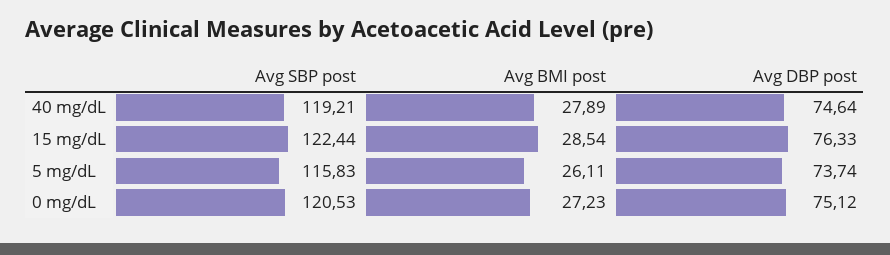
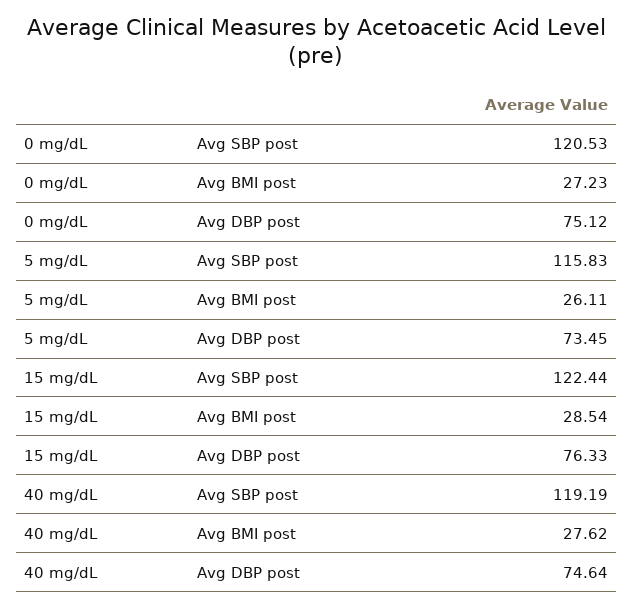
  {
    "Avg SBP post": {
-     "40 mg/dL": 119.21,
+     "40 mg/dL": 119.19,
      "15 mg/dL": 122.44,
      "5 mg/dL": 115.83,
      "0 mg/dL": 120.53
    },
    "Avg BMI post": {
-     "40 mg/dL": 27.89,
+     "40 mg/dL": 27.62,
      "15 mg/dL": 28.54,
      "5 mg/dL": 26.11,
      "0 mg/dL": 27.23
    },
    "Avg DBP post": {
      "40 mg/dL": 74.64,
      "15 mg/dL": 76.33,
-     "5 mg/dL": 73.74,
+     "5 mg/dL": 73.45,
      "0 mg/dL": 75.12
    }
  }

